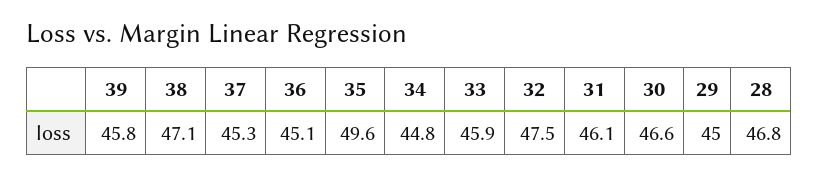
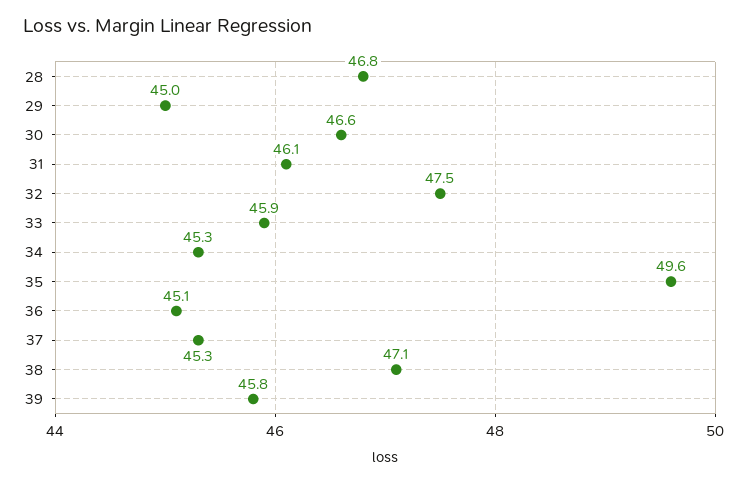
  {
    "39": 45.8,
    "38": 47.1,
    "37": 45.3,
    "36": 45.1,
    "35": 49.6,
-   "34": 44.8,
+   "34": 45.3,
    "33": 45.9,
    "32": 47.5,
    "31": 46.1,
    "30": 46.6,
    "29": 45,
    "28": 46.8
  }

